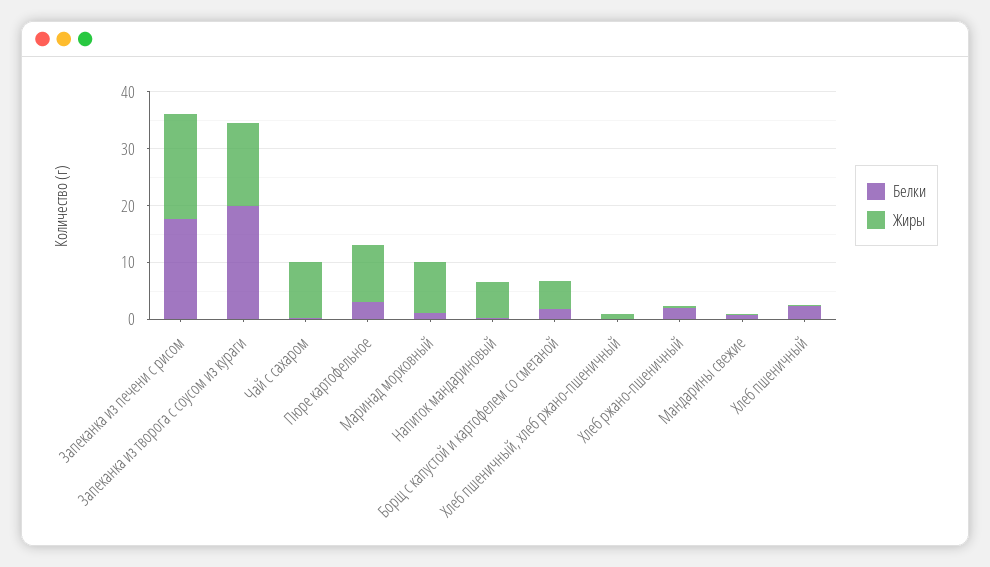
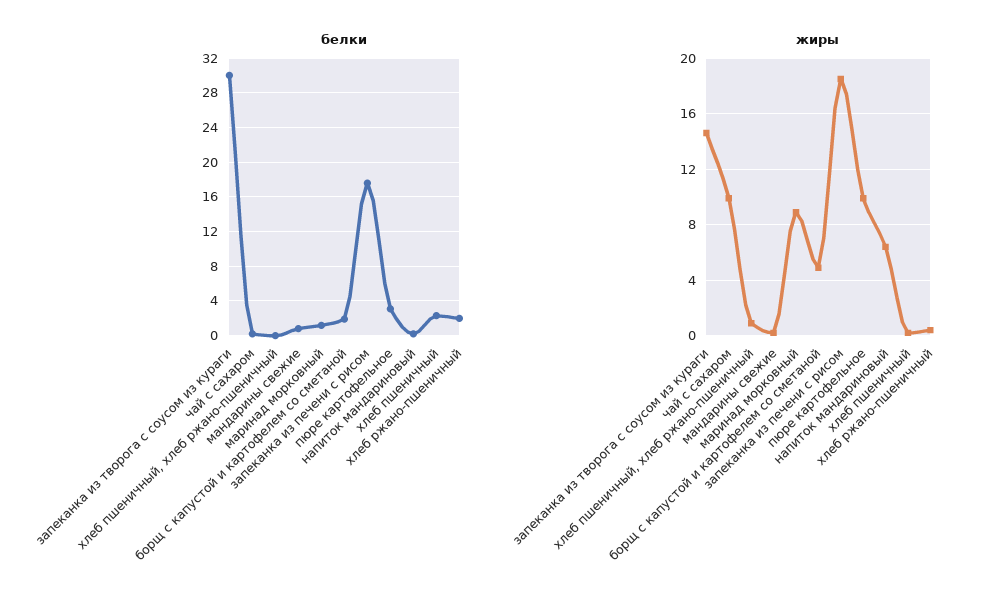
  {
    "Белки": {
      "Запеканка из печени с рисом": 18,
-     "Запеканка из творога с соусом из кураги": 20,
+     "Запеканка из творога с соусом из кураги": 30,
      "Чай с сахаром": 0,
      "Пюре картофельное": 3,
      "Маринад морковный": 1,
      "Напиток мандариновый": 0,
      "Борщ с капустой и картофелем со сметаной": 2,
      "Хлеб пшеничный, хлеб ржано-пшеничный": 0,
      "Хлеб ржано-пшеничный": 2,
      "Мандарины свежие": 1,
      "Хлеб пшеничный": 2
    },
    "Жиры": {
      "Запеканка из печени с рисом": 18.5,
      "Запеканка из творога с соусом из кураги": 14.5,
      "Чай с сахаром": 10,
      "Пюре картофельное": 10,
      "Маринад морковный": 9,
      "Напиток мандариновый": 6.5,
      "Борщ с капустой и картофелем со сметаной": 5,
      "Хлеб пшеничный, хлеб ржано-пшеничный": 1,
      "Хлеб ржано-пшеничный": 0.5,
      "Мандарины свежие": 0,
      "Хлеб пшеничный": 0
    }
  }

